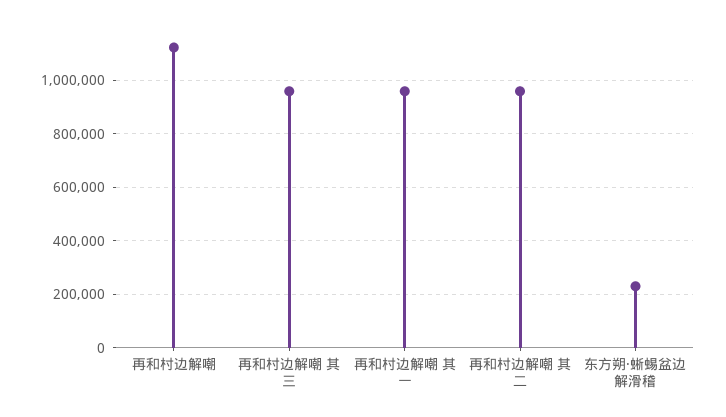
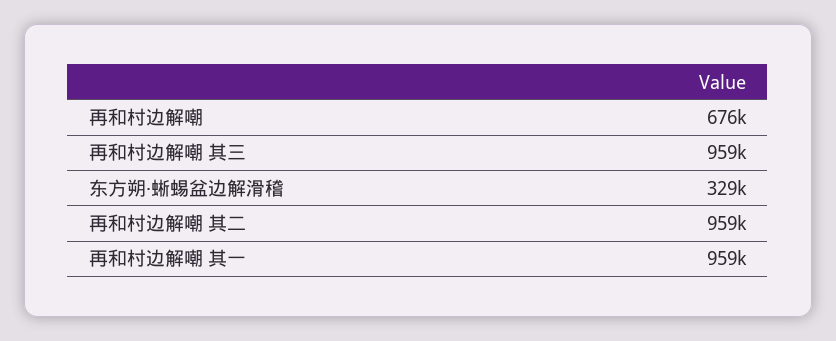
  {
-   "再和村边解嘲": 1125000,
+   "再和村边解嘲": 676000,
    "再和村边解嘲 其三": 959000,
    "再和村边解嘲 其一": 959000,
    "再和村边解嘲 其二": 959000,
-   "东方朔·蜥蜴盆边解滑稽": 225000
+   "东方朔·蜥蜴盆边解滑稽": 329000
  }

